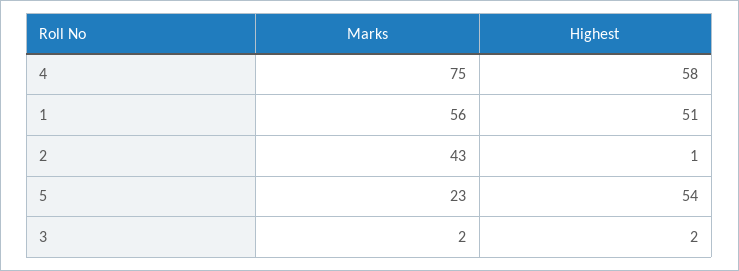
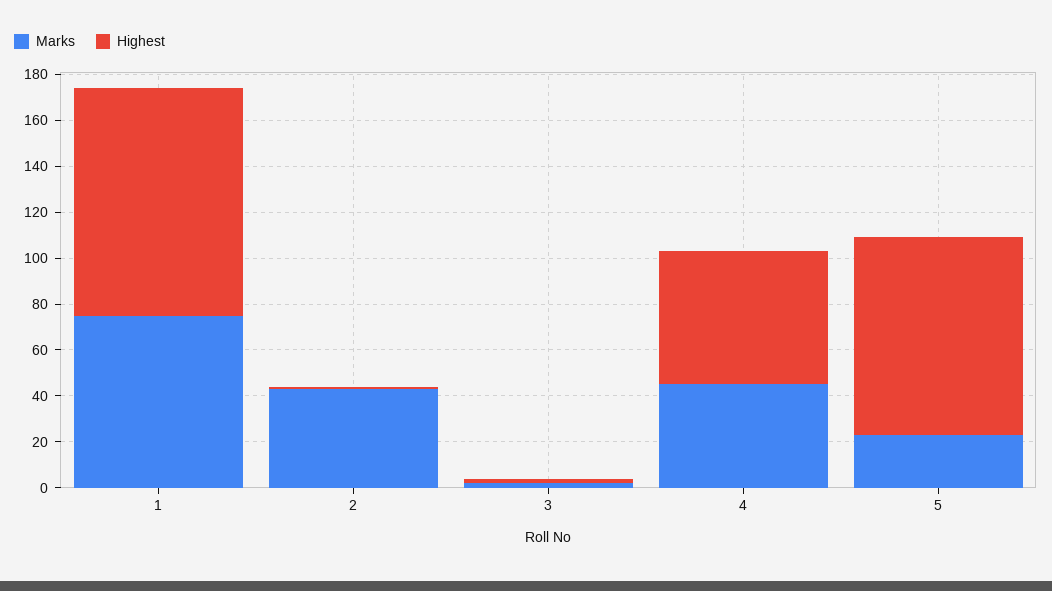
  {
    "Marks": {
-     "4": 75,
+     "4": 45,
-     "1": 56,
+     "1": 75,
      "2": 43,
      "5": 23,
      "3": 2
    },
    "Highest": {
      "4": 58,
-     "1": 51,
+     "1": 100,
      "2": 1,
-     "5": 54,
+     "5": 85,
      "3": 2
    }
  }

